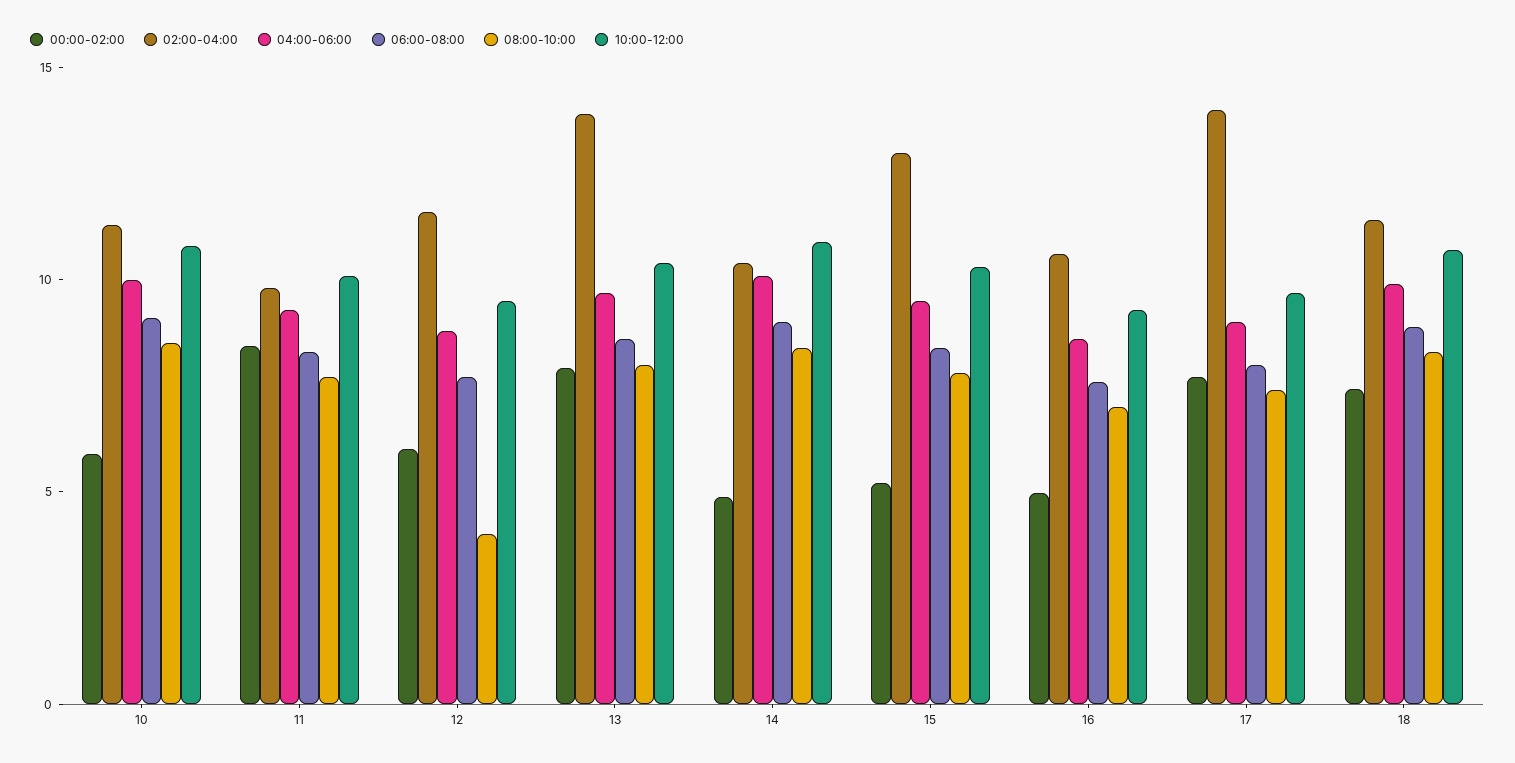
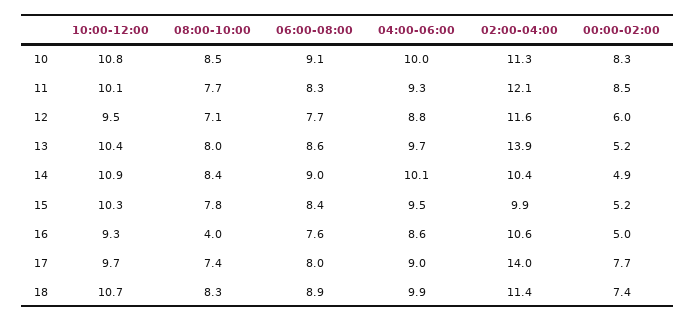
  {
    "00:00-02:00": {
-     "10": 6,
+     "10": 8.3,
      "11": 8.5,
      "12": 6,
-     "13": 8,
+     "13": 5.2,
      "14": 4.9,
      "15": 5.2,
      "16": 5,
      "17": 7.7,
      "18": 7.4
    },
    "02:00-04:00": {
      "10": 11.3,
-     "11": 10,
+     "11": 12.1,
      "12": 11.6,
      "13": 13.9,
      "14": 10.4,
-     "15": 13,
+     "15": 9.9,
      "16": 10.6,
      "17": 14,
      "18": 11.4
    },
    "04:00-06:00": {
      "10": 10,
      "11": 9.3,
      "12": 8.8,
      "13": 9.7,
      "14": 10.1,
      "15": 9.5,
      "16": 8.6,
      "17": 9,
      "18": 9.9
    },
    "06:00-08:00": {
      "10": 9.1,
      "11": 8.3,
      "12": 7.7,
      "13": 8.6,
      "14": 9,
      "15": 8.4,
      "16": 7.6,
      "17": 8,
      "18": 8.9
    },
    "08:00-10:00": {
      "10": 8.5,
      "11": 7.7,
-     "12": 4,
+     "12": 7.1,
      "13": 8,
      "14": 8.4,
      "15": 7.8,
-     "16": 7,
+     "16": 4,
      "17": 7.4,
      "18": 8.3
    },
    "10:00-12:00": {
      "10": 10.8,
      "11": 10.1,
      "12": 9.5,
      "13": 10.4,
      "14": 10.9,
      "15": 10.3,
      "16": 9.3,
      "17": 9.7,
      "18": 10.7
    }
  }

